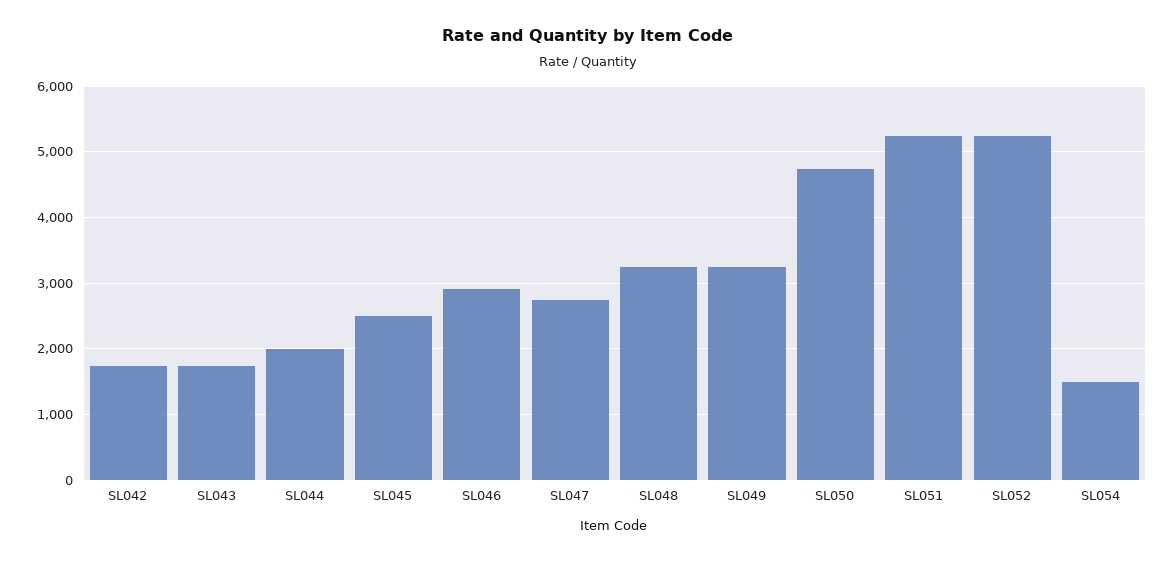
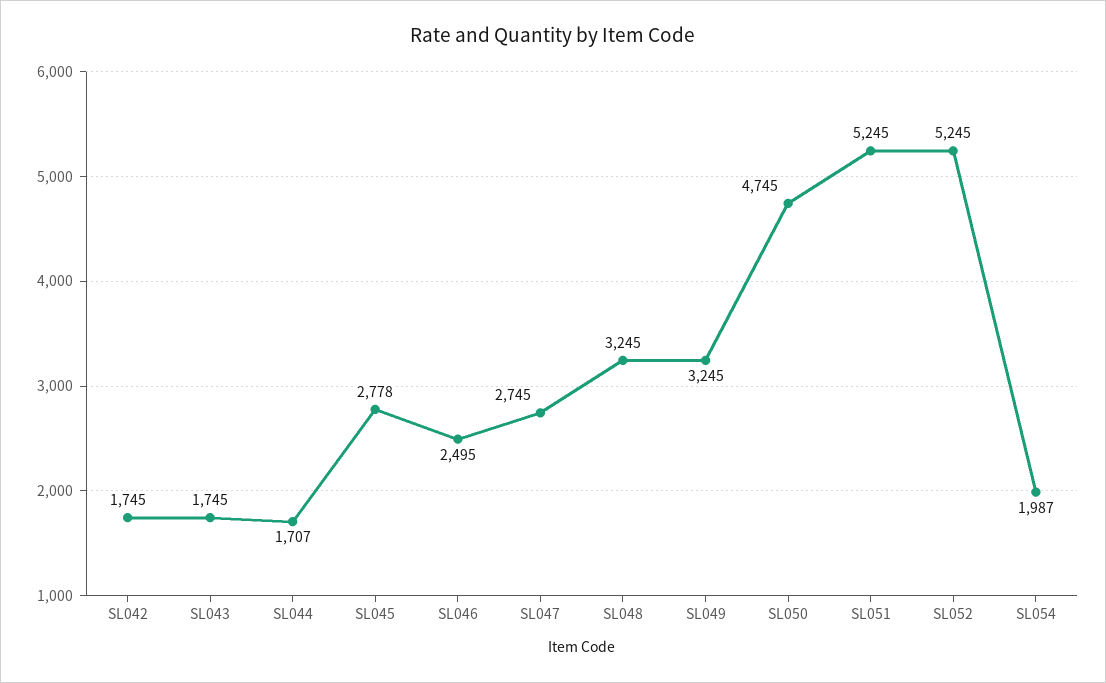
  {
    "SL042": 1745,
    "SL043": 1745,
-   "SL044": 2000,
+   "SL044": 1707,
-   "SL045": 2500,
+   "SL045": 2778,
-   "SL046": 2900,
+   "SL046": 2495,
    "SL047": 2745,
    "SL048": 3245,
    "SL049": 3245,
    "SL050": 4745,
    "SL051": 5245,
    "SL052": 5245,
-   "SL054": 1500
+   "SL054": 1987
  }

